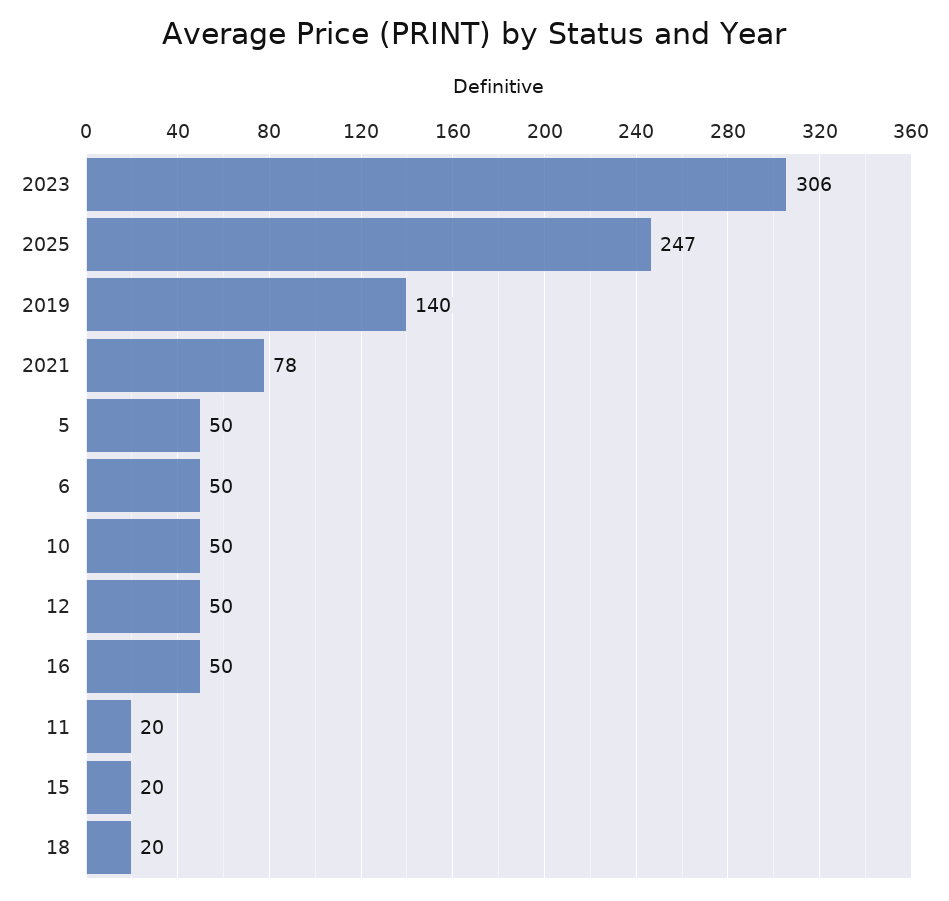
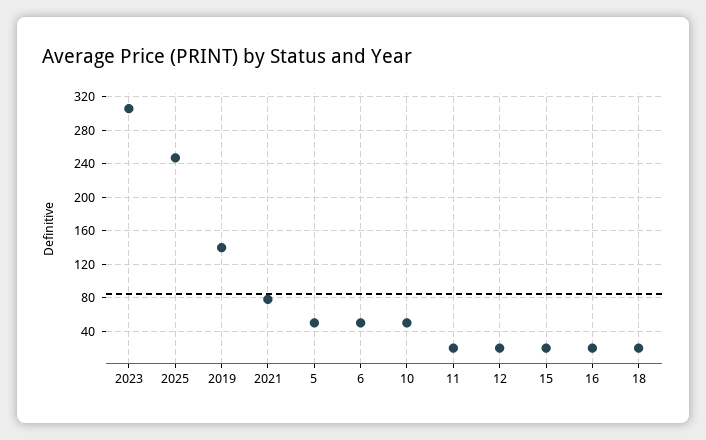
  {
    "2023": 306,
    "2025": 247,
    "2019": 140,
    "2021": 78,
    "5": 50,
    "6": 50,
    "10": 50,
-   "12": 50,
+   "12": 20,
-   "16": 50,
+   "16": 20,
    "11": 20,
    "15": 20,
    "18": 20
  }

